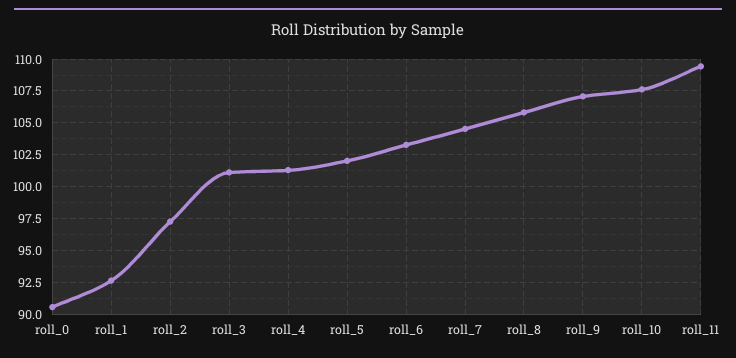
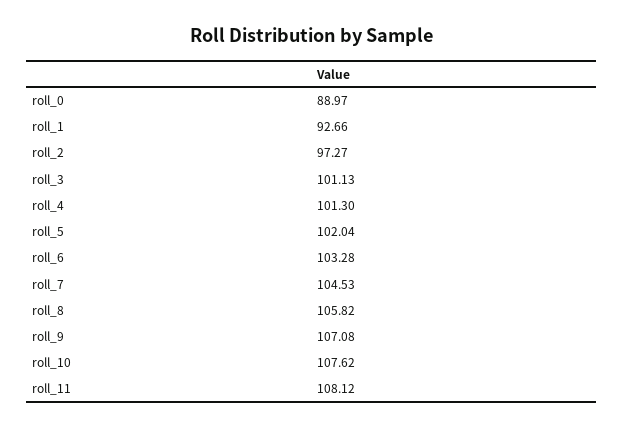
  {
-   "roll_0": 90.5,
+   "roll_0": 88.97,
    "roll_1": 92.66,
    "roll_2": 97.27,
    "roll_3": 101.13,
    "roll_4": 101.3,
    "roll_5": 102.04,
    "roll_6": 103.28,
    "roll_7": 104.53,
    "roll_8": 105.82,
    "roll_9": 107.08,
    "roll_10": 107.62,
-   "roll_11": 109.5
+   "roll_11": 108.12
  }

